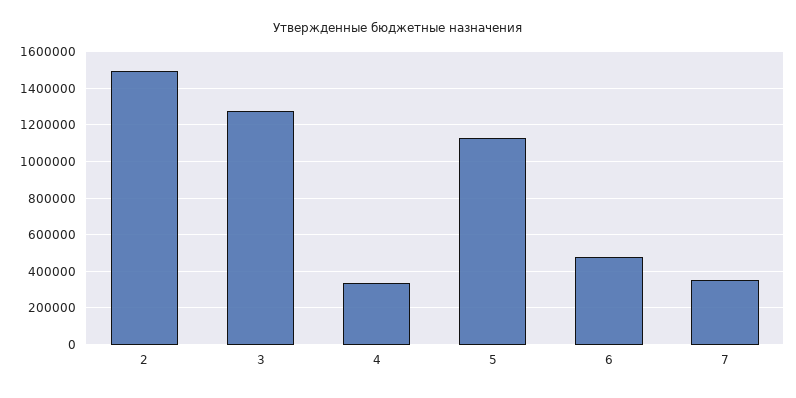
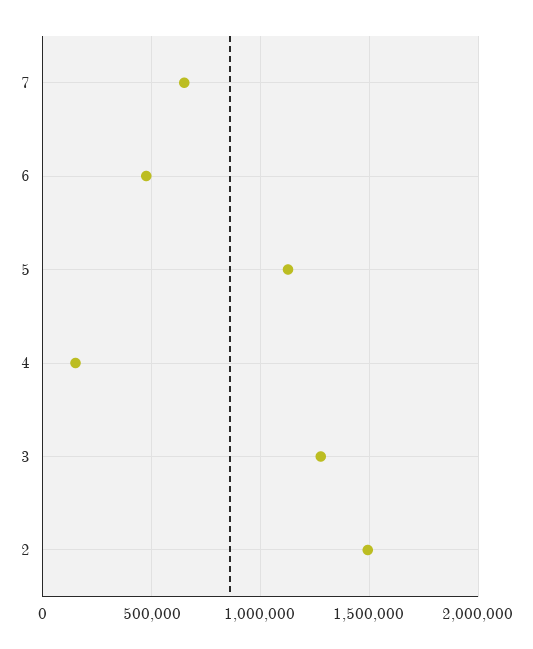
  {
    "2": 1500000,
    "3": 1300000,
-   "4": 350000,
+   "4": 150000,
    "5": 1150000,
    "6": 500000,
-   "7": 350000
+   "7": 650000
  }

